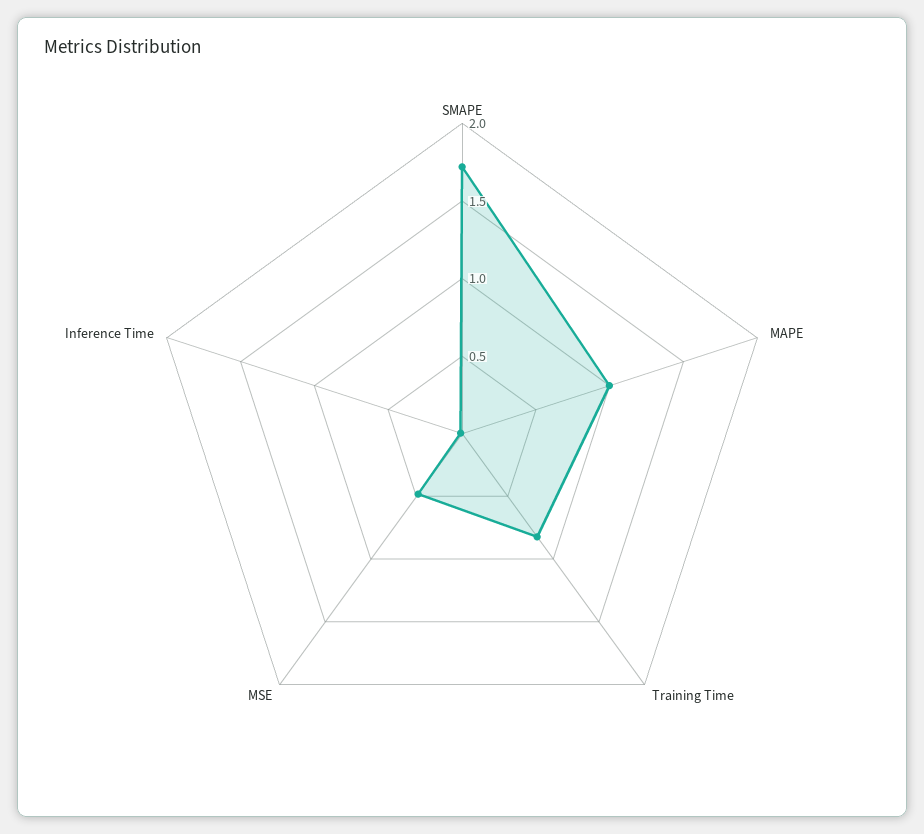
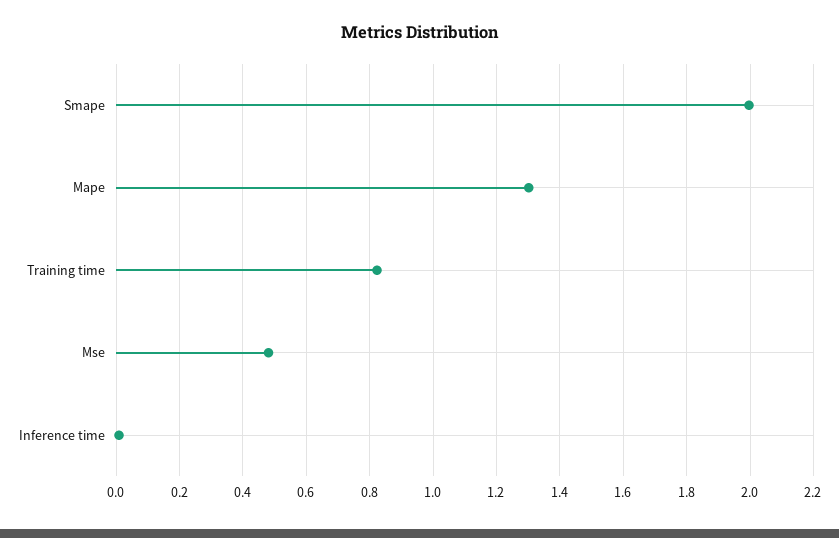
  {
-   "SMAPE": 1.7,
+   "SMAPE": 2,
-   "MAPE": 1,
+   "MAPE": 1.3,
    "Training Time": 0.82,
    "MSE": 0.48,
    "Inference Time": 0
  }

